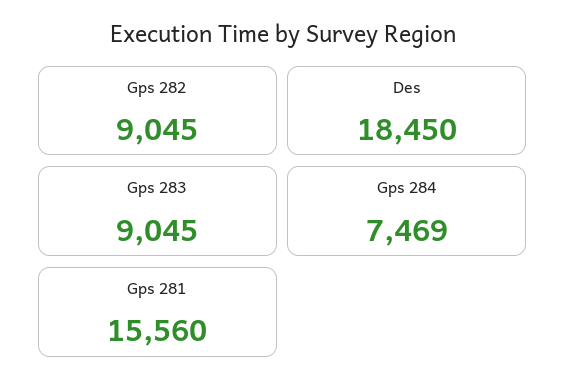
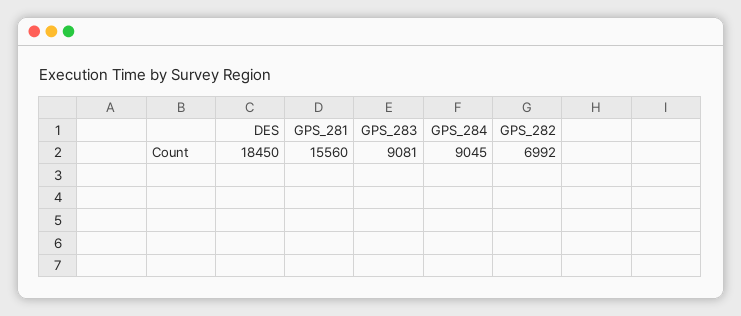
  {
-   "Gps 282": 9045,
+   "Gps 282": 6992,
    "Des": 18450,
-   "Gps 283": 9045,
+   "Gps 283": 9081,
-   "Gps 284": 7469,
+   "Gps 284": 9045,
    "Gps 281": 15560
  }

